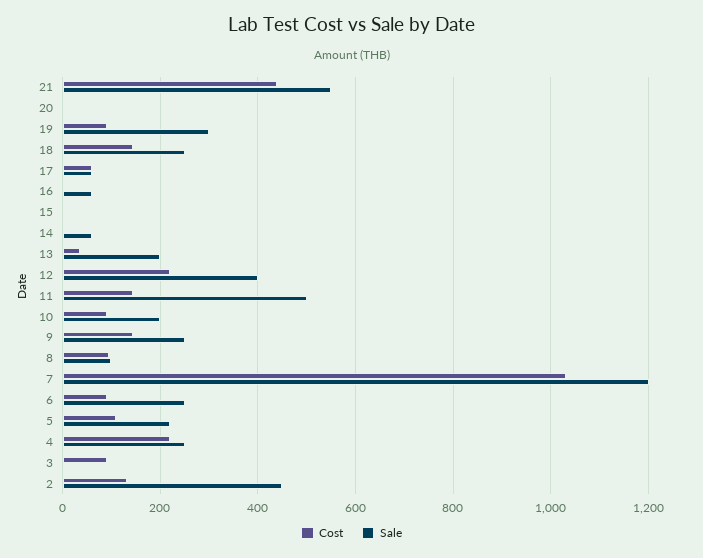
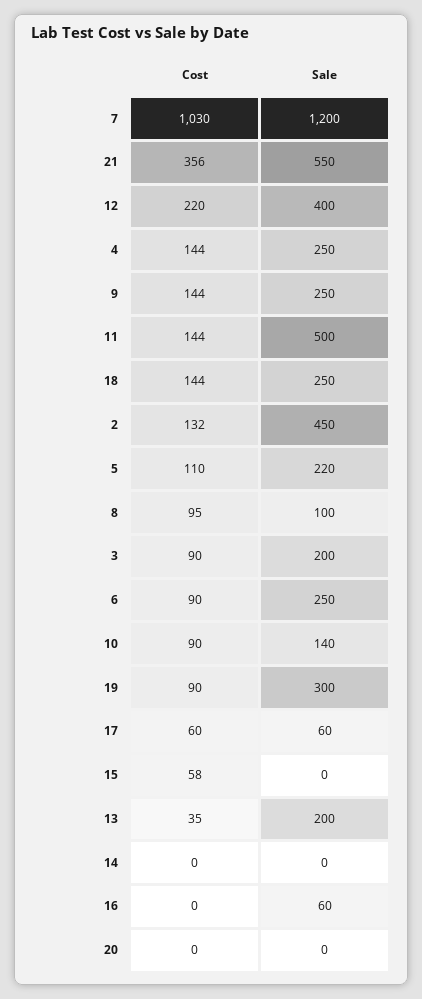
  {
    "Cost": {
-     "21": 440,
+     "21": 356,
      "20": 0,
      "19": 90,
      "18": 144,
      "17": 60,
      "16": 0,
-     "15": 0,
+     "15": 58,
      "14": 0,
      "13": 35,
      "12": 220,
      "11": 144,
      "10": 90,
      "9": 144,
      "8": 95,
      "7": 1030,
      "6": 90,
      "5": 110,
-     "4": 220,
+     "4": 144,
      "3": 90,
      "2": 132
    },
    "Sale": {
      "21": 550,
      "20": 0,
      "19": 300,
      "18": 250,
      "17": 60,
      "16": 60,
      "15": 0,
-     "14": 60,
+     "14": 0,
      "13": 200,
      "12": 400,
      "11": 500,
-     "10": 200,
+     "10": 140,
      "9": 250,
      "8": 100,
      "7": 1200,
      "6": 250,
      "5": 220,
      "4": 250,
-     "3": 0,
+     "3": 200,
      "2": 450
    }
  }

